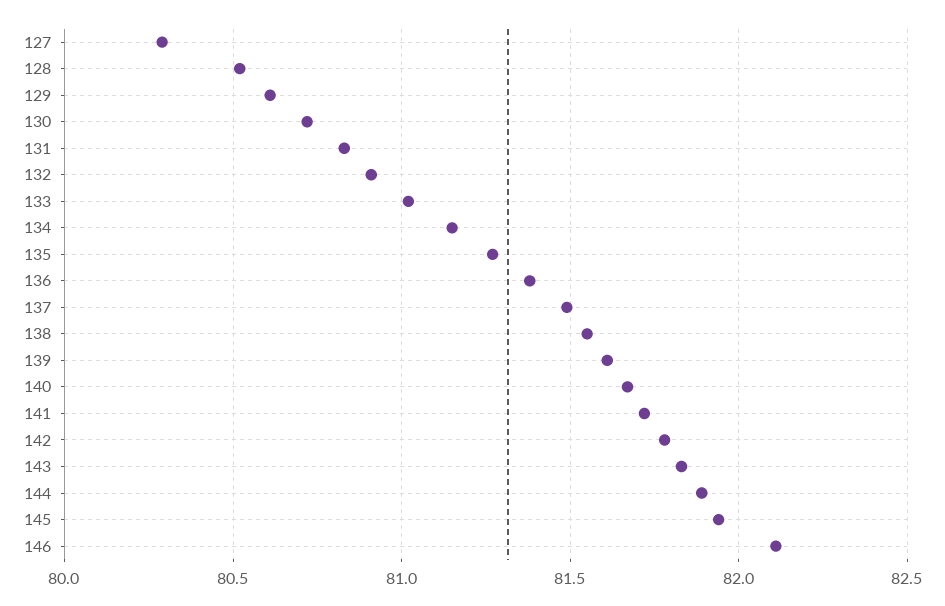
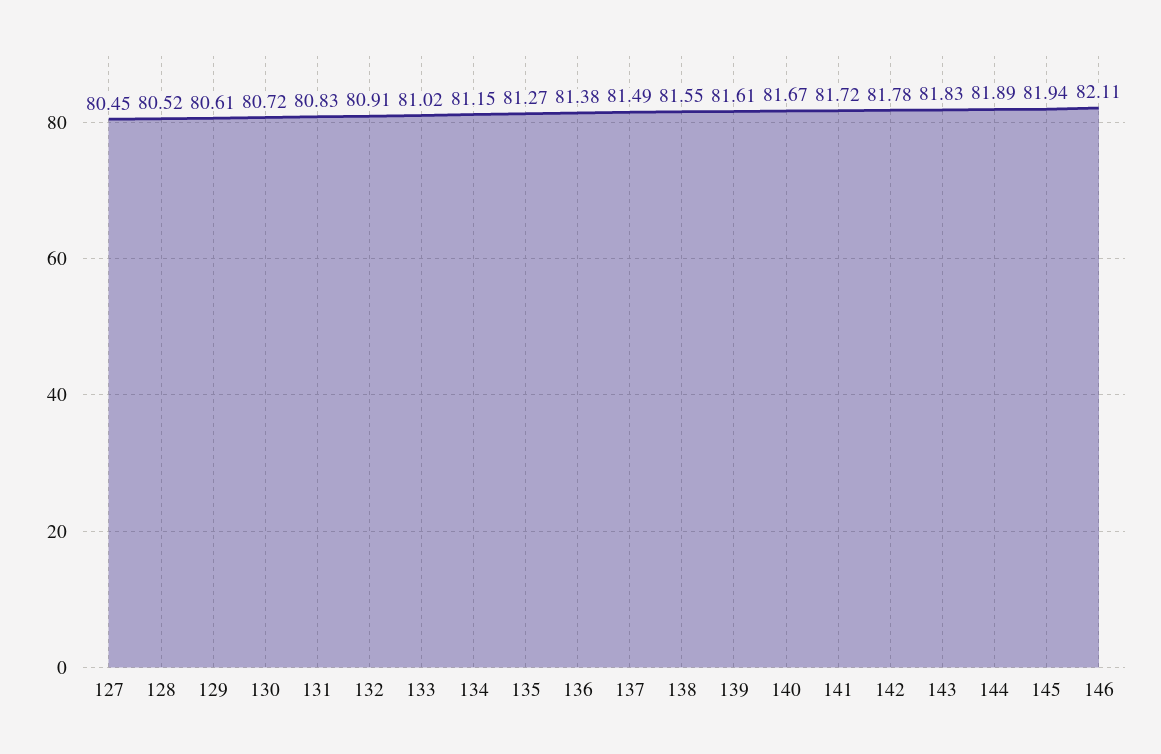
  {
-   "127": 80.3,
+   "127": 80.45,
    "128": 80.52,
    "129": 80.61,
    "130": 80.72,
    "131": 80.83,
    "132": 80.91,
    "133": 81.02,
    "134": 81.15,
    "135": 81.27,
    "136": 81.38,
    "137": 81.49,
    "138": 81.55,
    "139": 81.61,
    "140": 81.67,
    "141": 81.72,
    "142": 81.78,
    "143": 81.83,
    "144": 81.89,
    "145": 81.94,
    "146": 82.11
  }

